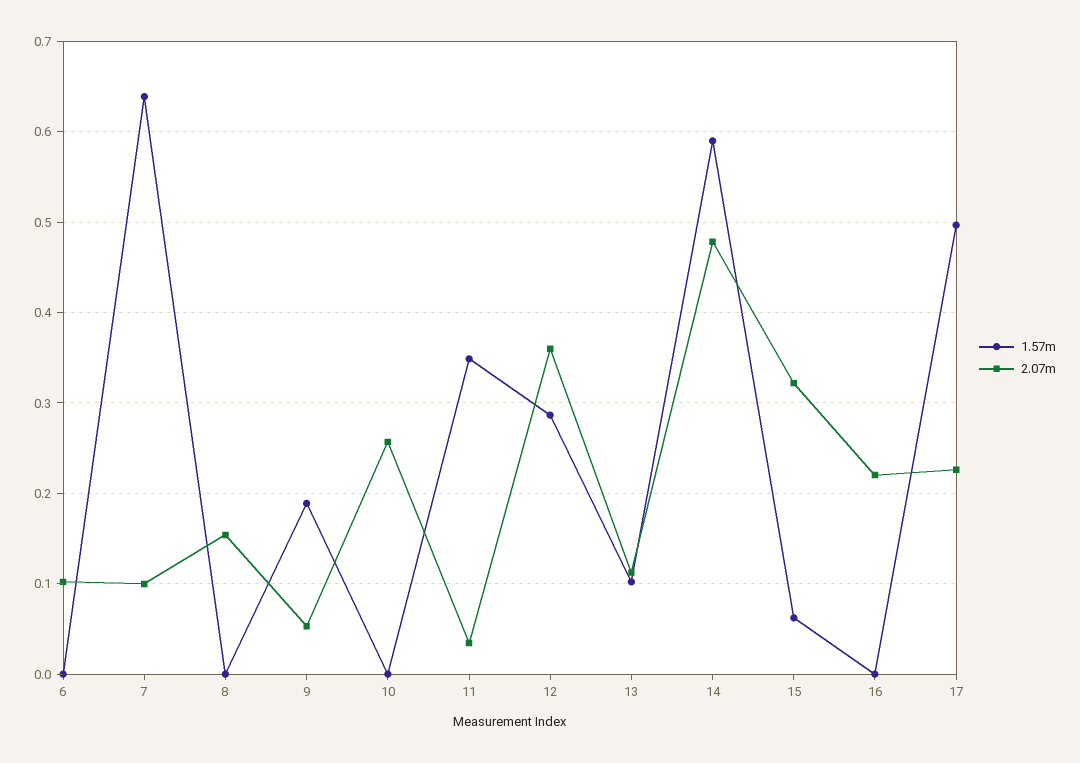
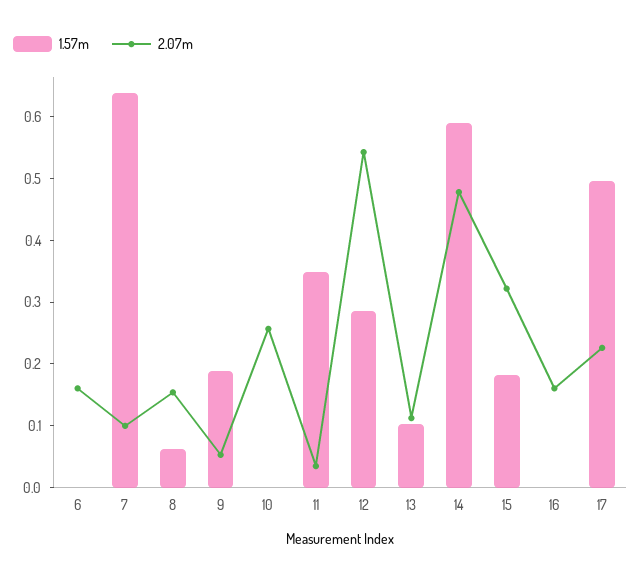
  {
    "1.57m": {
      "6": 0,
      "7": 0.64,
-     "8": 0,
+     "8": 0.06,
      "9": 0.19,
      "10": 0,
      "11": 0.35,
      "12": 0.29,
      "13": 0.1,
      "14": 0.59,
-     "15": 0.06,
+     "15": 0.18,
      "16": 0,
      "17": 0.5
    },
    "2.07m": {
-     "6": 0.1,
+     "6": 0.16,
      "7": 0.1,
      "8": 0.15,
      "9": 0.05,
      "10": 0.26,
      "11": 0.03,
-     "12": 0.36,
+     "12": 0.54,
      "13": 0.11,
      "14": 0.48,
      "15": 0.32,
-     "16": 0.22,
+     "16": 0.16,
      "17": 0.23
    }
  }

